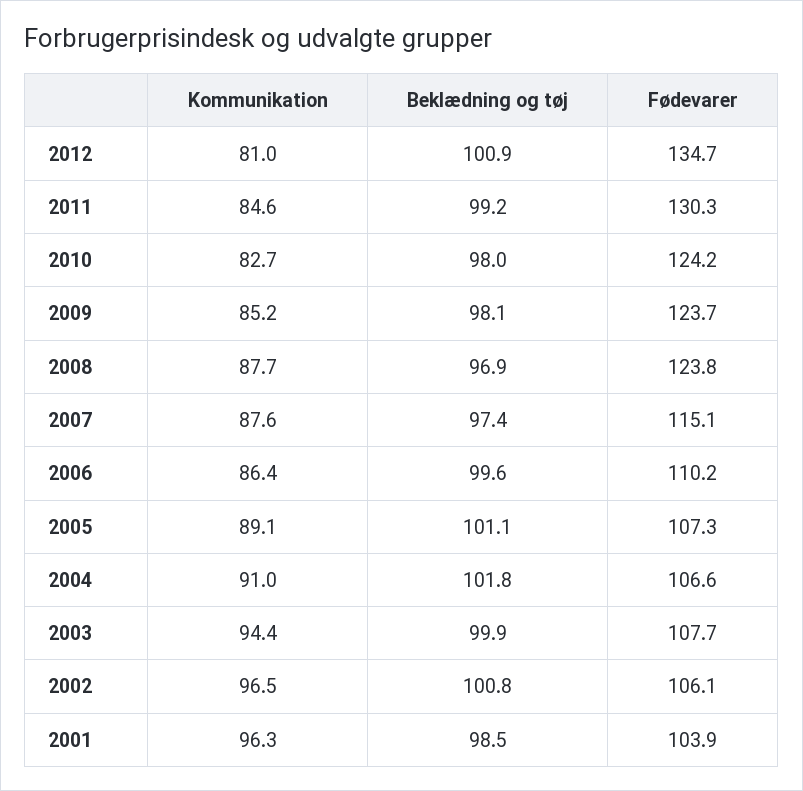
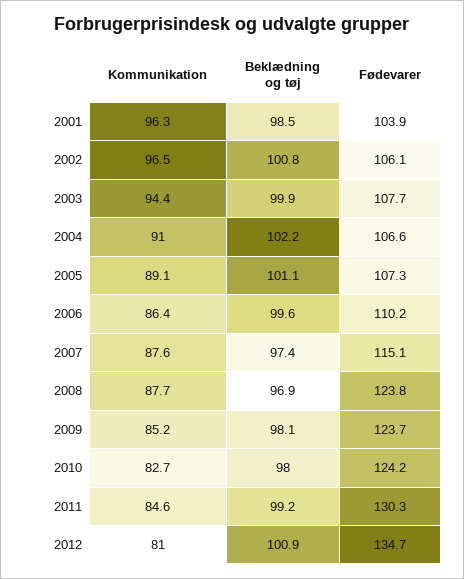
  {
    "Kommunikation": {
      "2012": 81,
      "2011": 84.6,
      "2010": 82.7,
      "2009": 85.2,
      "2008": 87.7,
      "2007": 87.6,
      "2006": 86.4,
      "2005": 89.1,
      "2004": 91,
      "2003": 94.4,
      "2002": 96.5,
      "2001": 96.3
    },
    "Beklædning og tøj": {
      "2012": 100.9,
      "2011": 99.2,
      "2010": 98,
      "2009": 98.1,
      "2008": 96.9,
      "2007": 97.4,
      "2006": 99.6,
      "2005": 101.1,
-     "2004": 101.8,
+     "2004": 102.2,
      "2003": 99.9,
      "2002": 100.8,
      "2001": 98.5
    },
    "Fødevarer": {
      "2012": 134.7,
      "2011": 130.3,
      "2010": 124.2,
      "2009": 123.7,
      "2008": 123.8,
      "2007": 115.1,
      "2006": 110.2,
      "2005": 107.3,
      "2004": 106.6,
      "2003": 107.7,
      "2002": 106.1,
      "2001": 103.9
    }
  }

